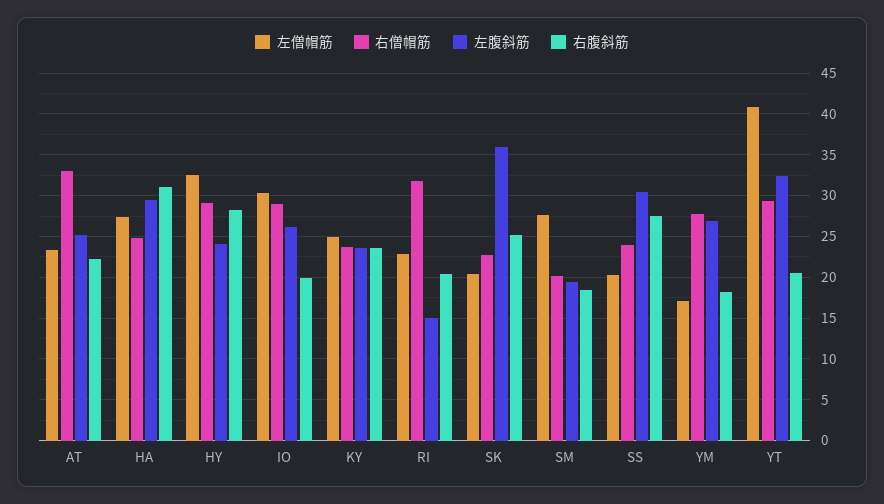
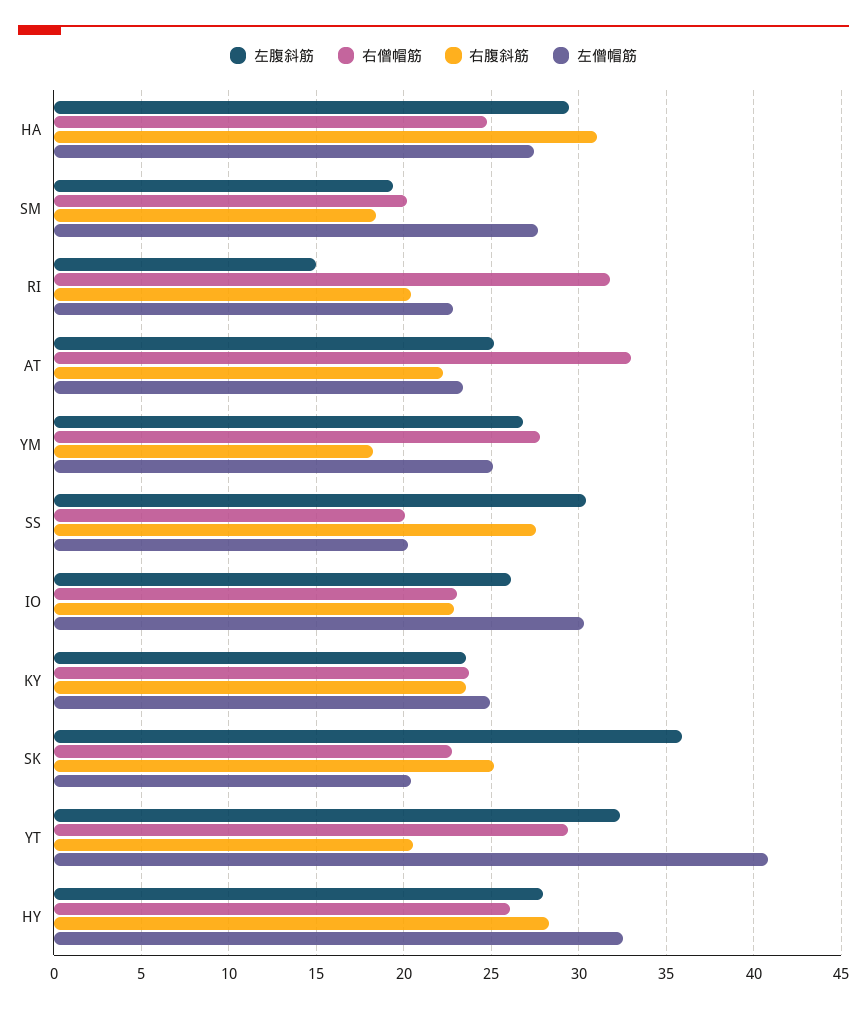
  {
    "左僧帽筋": {
      "AT": 23.5,
      "HA": 27.5,
      "HY": 32.5,
      "IO": 30.5,
      "KY": 25,
      "RI": 23,
      "SK": 20.5,
      "SM": 27.5,
      "SS": 20.5,
-     "YM": 17,
+     "YM": 25,
      "YT": 41
    },
    "右僧帽筋": {
      "AT": 33,
      "HA": 25,
-     "HY": 29,
+     "HY": 26,
-     "IO": 29,
+     "IO": 23,
      "KY": 23.5,
      "RI": 32,
      "SK": 22.5,
      "SM": 20,
-     "SS": 24,
+     "SS": 20,
      "YM": 28,
      "YT": 29.5
    },
    "左腹斜筋": {
      "AT": 25,
      "HA": 29.5,
-     "HY": 24,
+     "HY": 28,
      "IO": 26,
      "KY": 23.5,
      "RI": 15,
      "SK": 36,
      "SM": 19.5,
      "SS": 30.5,
      "YM": 27,
      "YT": 32.5
    },
    "右腹斜筋": {
      "AT": 22.5,
      "HA": 31,
      "HY": 28.5,
-     "IO": 20,
+     "IO": 23,
      "KY": 23.5,
      "RI": 20.5,
      "SK": 25,
      "SM": 18.5,
      "SS": 27.5,
      "YM": 18,
      "YT": 20.5
    }
  }

